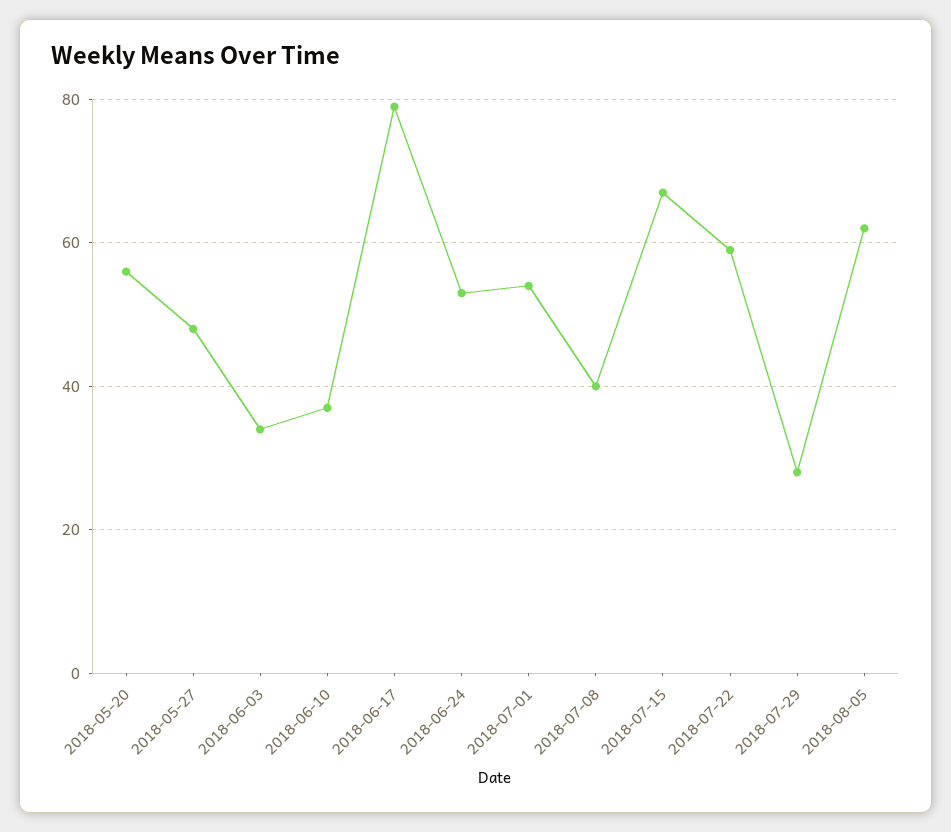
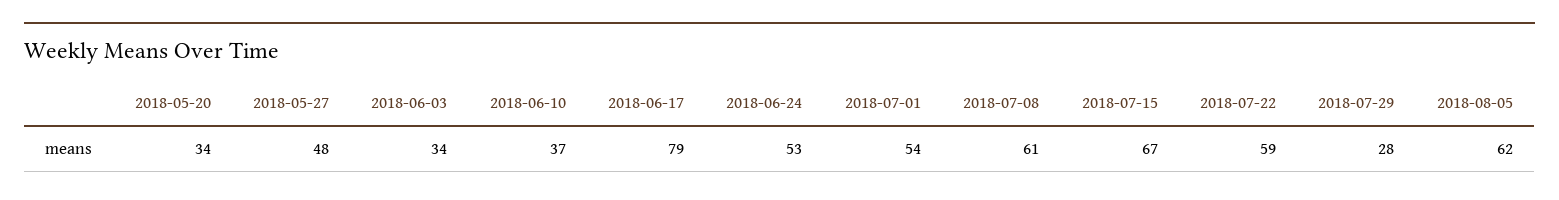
  {
-   "2018-05-20": 55,
+   "2018-05-20": 34,
    "2018-05-27": 48,
    "2018-06-03": 34,
    "2018-06-10": 37,
    "2018-06-17": 79,
    "2018-06-24": 53,
    "2018-07-01": 54,
-   "2018-07-08": 40,
+   "2018-07-08": 61,
    "2018-07-15": 67,
    "2018-07-22": 59,
    "2018-07-29": 28,
    "2018-08-05": 62
  }

